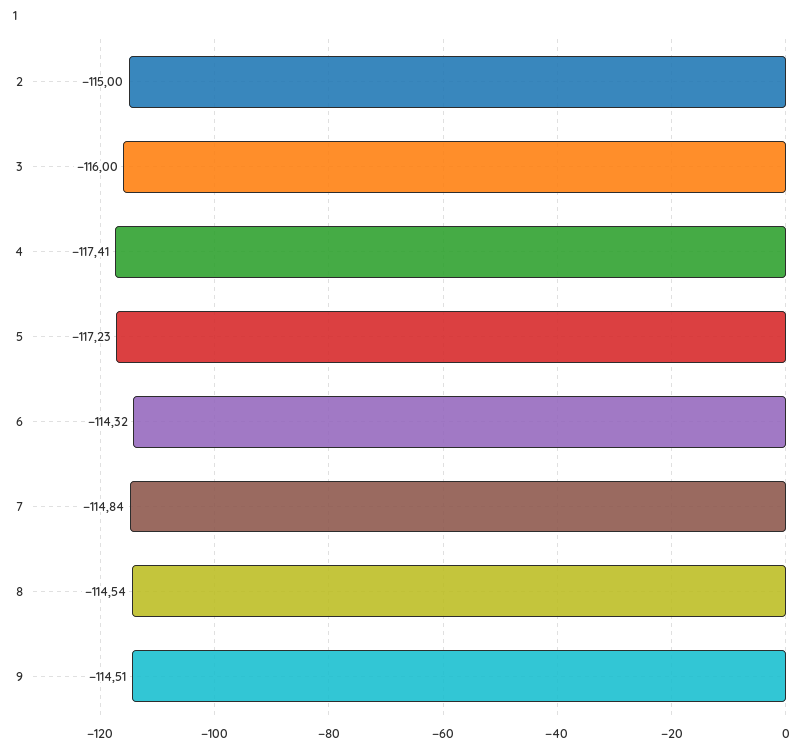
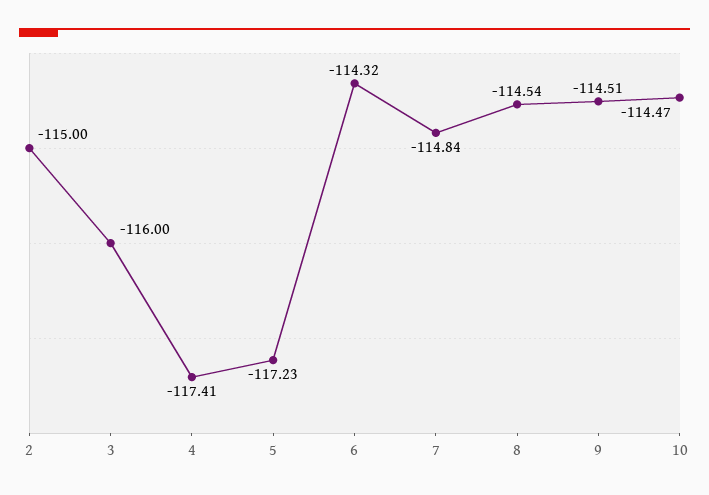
  {
    "2": -115,
    "3": -116,
    "4": -117.41,
    "5": -117.23,
    "6": -114.32,
    "7": -114.84,
    "8": -114.54,
-   "9": -114.51
+   "9": -114.51,
+   "10": -114.47
  }

